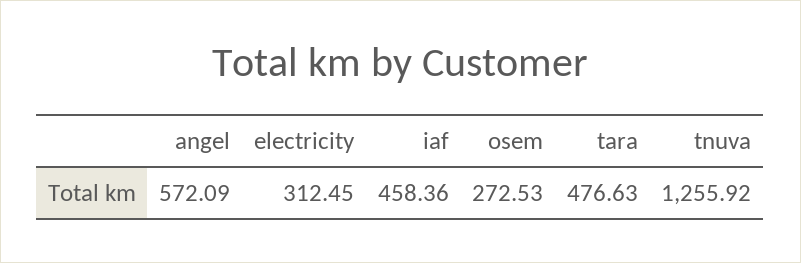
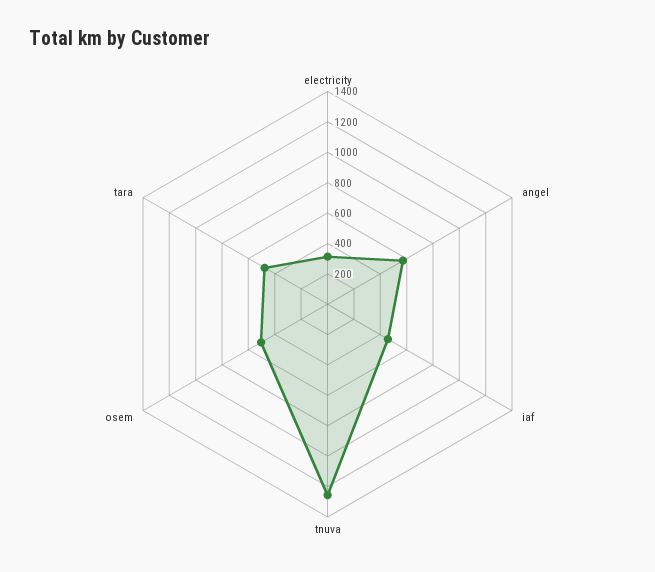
  {
    "angel": 572.09,
    "electricity": 312.45,
    "iaf": 458.36,
-   "osem": 272.53,
+   "osem": 500,
    "tara": 476.63,
    "tnuva": 1255.92
  }

